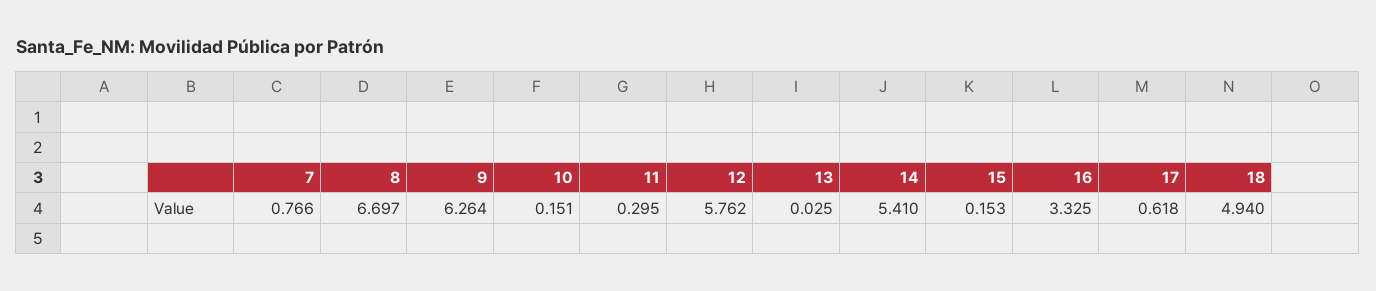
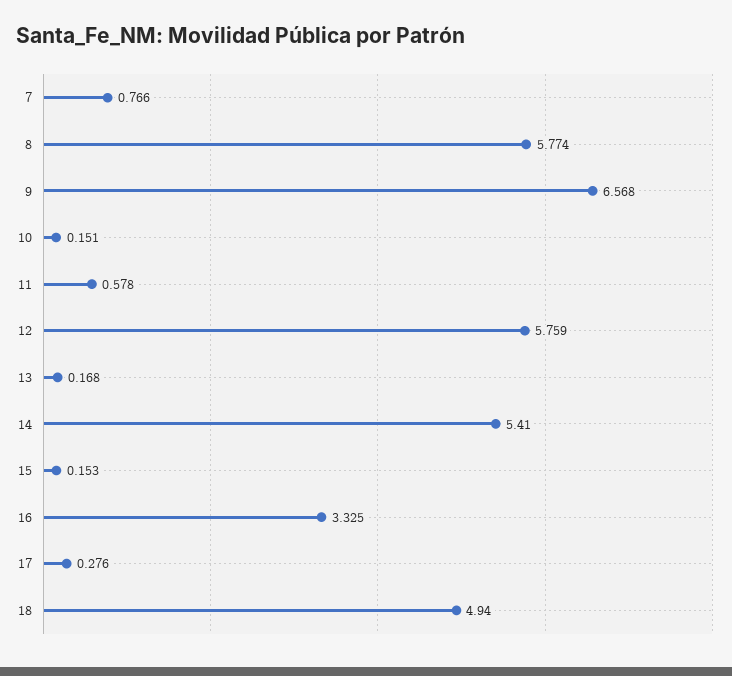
  {
    "7": 0.766,
-   "8": 6.697,
+   "8": 5.774,
-   "9": 6.264,
+   "9": 6.568,
    "10": 0.151,
-   "11": 0.295,
+   "11": 0.578,
-   "12": 5.762,
+   "12": 5.759,
-   "13": 0.025,
+   "13": 0.168,
    "14": 5.41,
    "15": 0.153,
    "16": 3.325,
-   "17": 0.618,
+   "17": 0.276,
    "18": 4.94
  }

